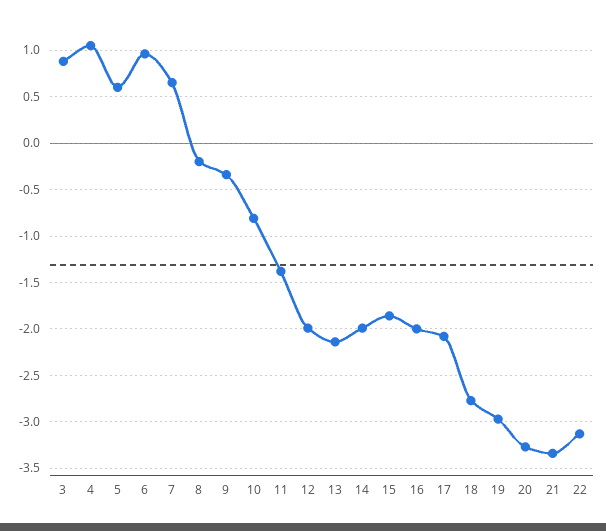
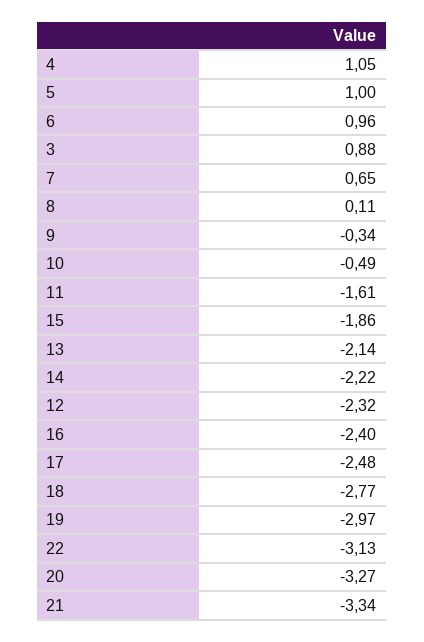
  {
    "3": 0.88,
    "4": 1.05,
-   "5": 0.6,
+   "5": 1,
    "6": 0.96,
    "7": 0.65,
-   "8": -0.2,
+   "8": 0.11,
    "9": -0.34,
-   "10": -0.8,
+   "10": -0.49,
-   "11": -1.4,
+   "11": -1.61,
-   "12": -2,
+   "12": -2.32,
    "13": -2.14,
-   "14": -2,
+   "14": -2.22,
    "15": -1.86,
-   "16": -2,
+   "16": -2.4,
-   "17": -2.1,
+   "17": -2.48,
    "18": -2.77,
    "19": -2.97,
    "20": -3.27,
    "21": -3.34,
    "22": -3.13
  }

